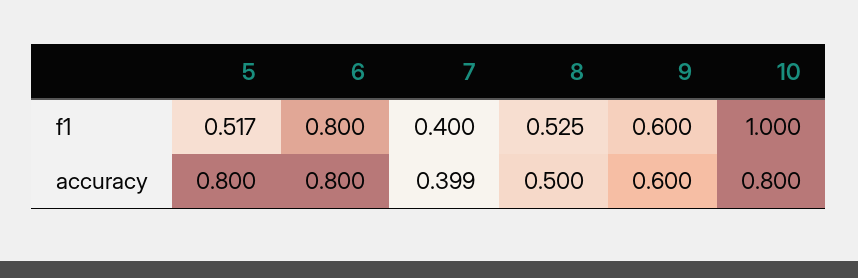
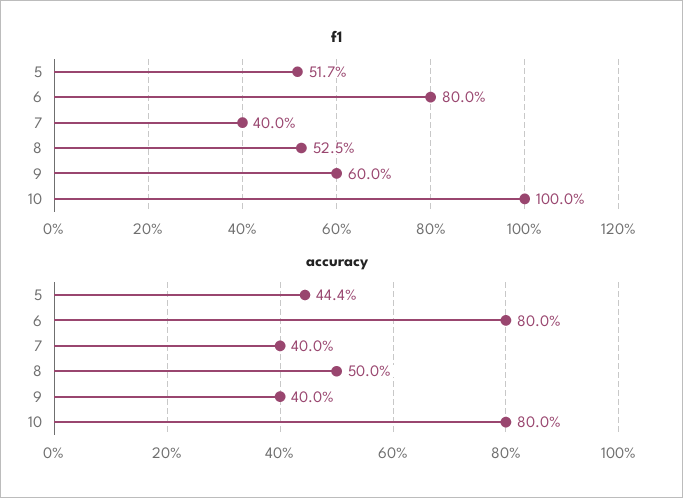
  {
    "f1": {
      "5": 0.517,
      "6": 0.8,
      "7": 0.4,
      "8": 0.525,
      "9": 0.6,
      "10": 1
    },
    "accuracy": {
-     "5": 0.8,
+     "5": 0.444,
      "6": 0.8,
-     "7": 0.399,
+     "7": 0.4,
      "8": 0.5,
-     "9": 0.6,
+     "9": 0.4,
      "10": 0.8
    }
  }

